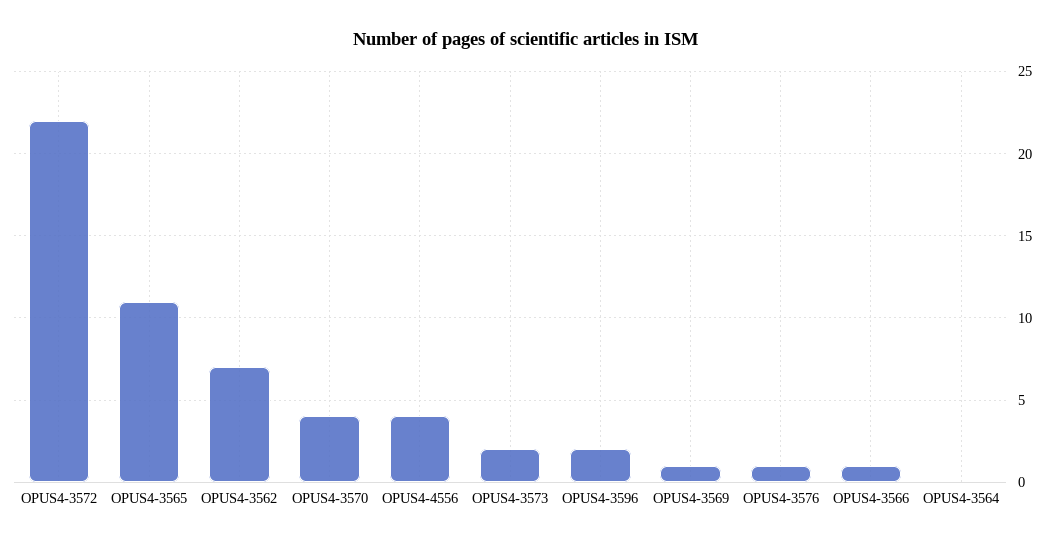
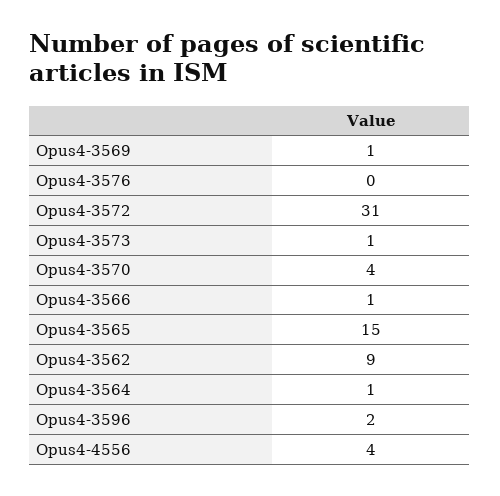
  {
-   "OPUS4-3572": 22,
+   "OPUS4-3572": 31,
-   "OPUS4-3565": 11,
+   "OPUS4-3565": 15,
-   "OPUS4-3562": 7,
+   "OPUS4-3562": 9,
    "OPUS4-3570": 4,
    "OPUS4-4556": 4,
-   "OPUS4-3573": 2,
+   "OPUS4-3573": 1,
    "OPUS4-3596": 2,
    "OPUS4-3569": 1,
-   "OPUS4-3576": 1,
+   "OPUS4-3576": 0,
    "OPUS4-3566": 1,
-   "OPUS4-3564": 0
+   "OPUS4-3564": 1
  }

